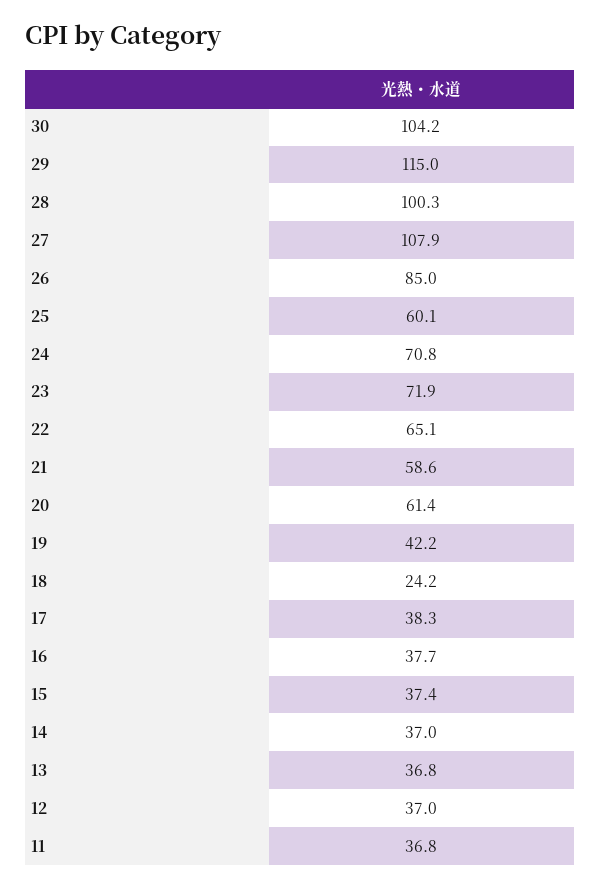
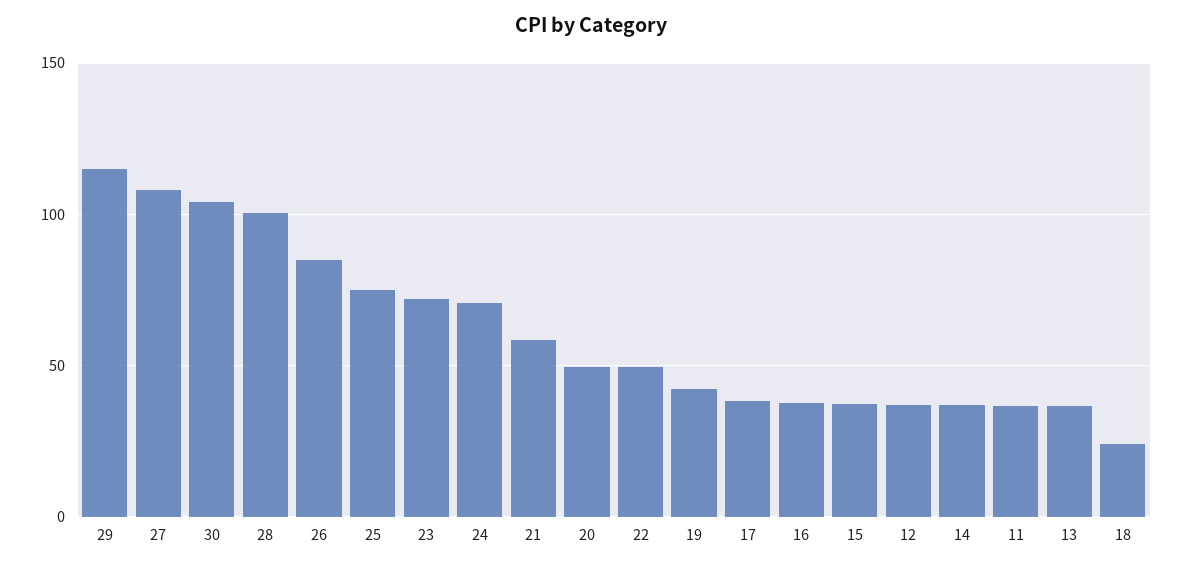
  {
    "30": 104.2,
    "29": 115,
    "28": 100.3,
    "27": 107.9,
    "26": 85,
-   "25": 60.1,
+   "25": 75,
    "24": 70.8,
    "23": 71.9,
-   "22": 65.1,
+   "22": 50,
    "21": 58.6,
-   "20": 61.4,
+   "20": 50,
    "19": 42.2,
    "18": 24.2,
    "17": 38.3,
    "16": 37.7,
    "15": 37.4,
    "14": 37,
    "13": 36.8,
    "12": 37,
    "11": 36.8
  }

